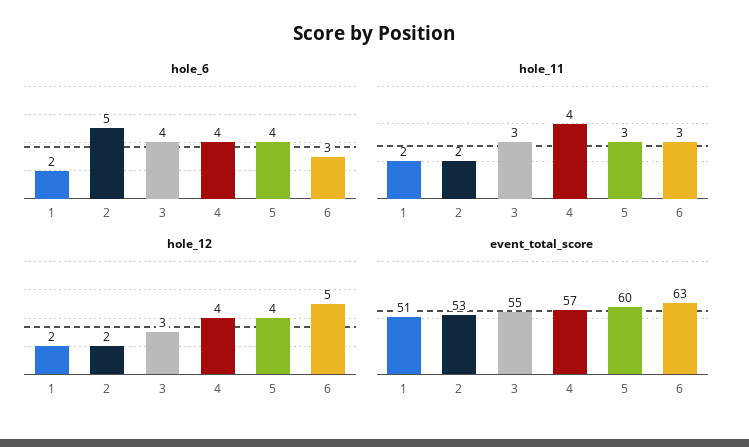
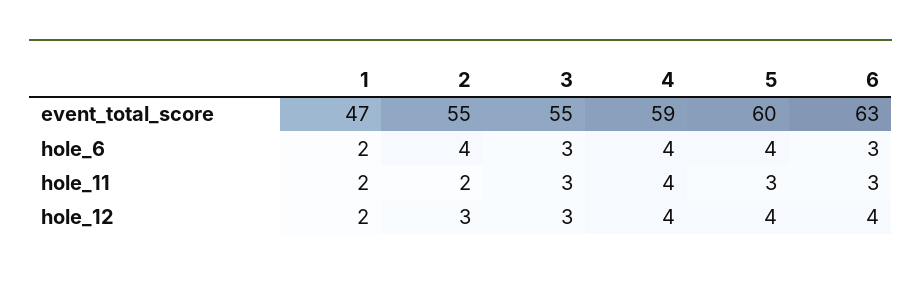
  {
    "hole_6": {
      "1": 2,
-     "2": 5,
+     "2": 4,
-     "3": 4,
+     "3": 3,
      "4": 4,
      "5": 4,
      "6": 3
    },
    "hole_11": {
      "1": 2,
      "2": 2,
      "3": 3,
      "4": 4,
      "5": 3,
      "6": 3
    },
    "hole_12": {
      "1": 2,
-     "2": 2,
+     "2": 3,
      "3": 3,
      "4": 4,
      "5": 4,
-     "6": 5
+     "6": 4
    },
    "event_total_score": {
-     "1": 51,
+     "1": 47,
-     "2": 53,
+     "2": 55,
      "3": 55,
-     "4": 57,
+     "4": 59,
      "5": 60,
      "6": 63
    }
  }

